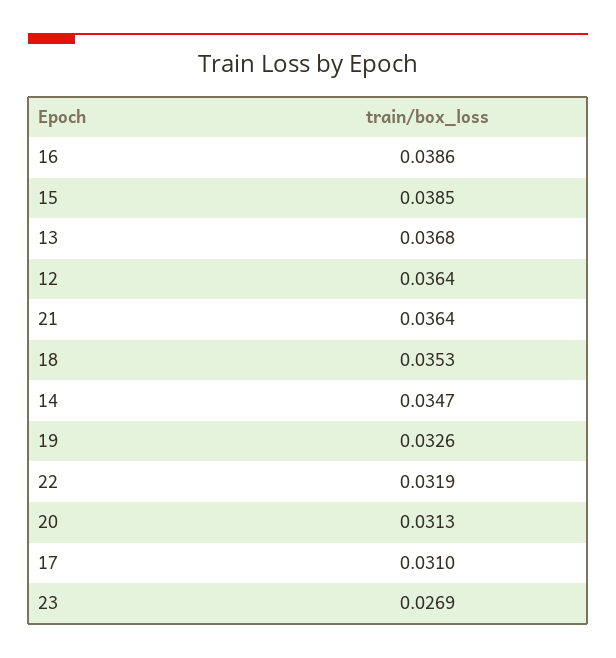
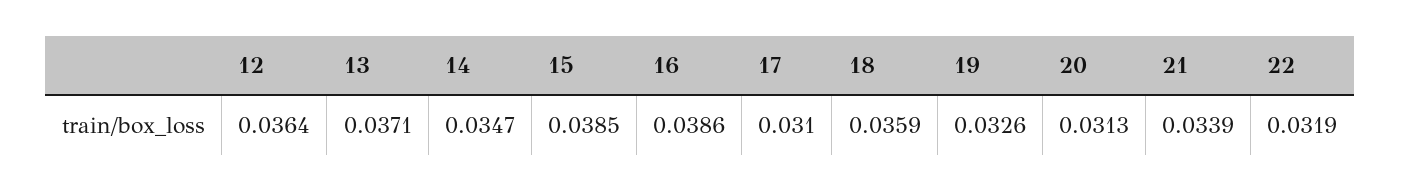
  {
    "16": 0.0386,
    "15": 0.0385,
-   "13": 0.0368,
+   "13": 0.0371,
    "12": 0.0364,
-   "21": 0.0364,
+   "21": 0.0339,
-   "18": 0.0353,
+   "18": 0.0359,
    "14": 0.0347,
    "19": 0.0326,
    "22": 0.0319,
    "20": 0.0313,
-   "17": 0.031,
+   "17": 0.031
-   "23": 0.0269
  }

